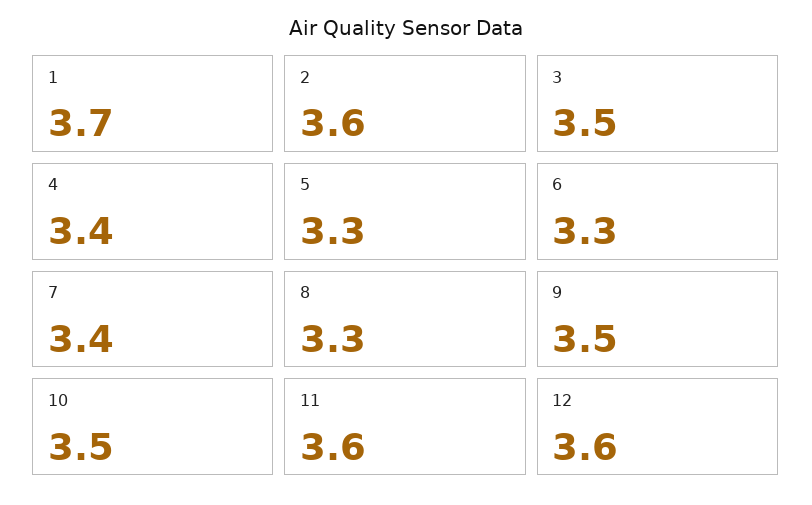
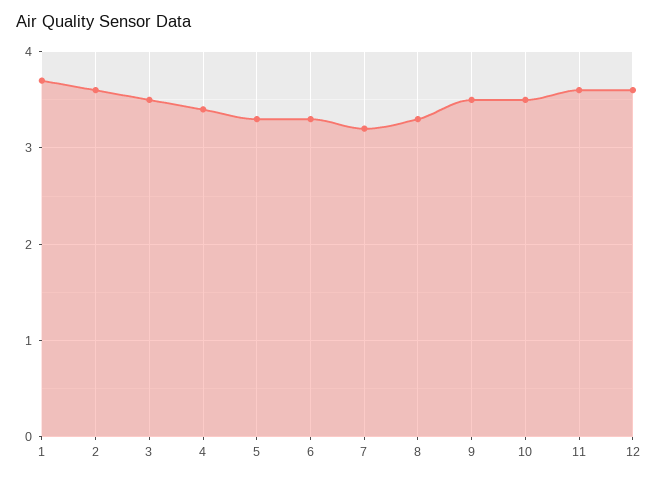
  {
    "1": 3.7,
    "2": 3.6,
    "3": 3.5,
    "4": 3.4,
    "5": 3.3,
    "6": 3.3,
-   "7": 3.4,
+   "7": 3.2,
    "8": 3.3,
    "9": 3.5,
    "10": 3.5,
    "11": 3.6,
    "12": 3.6
  }

